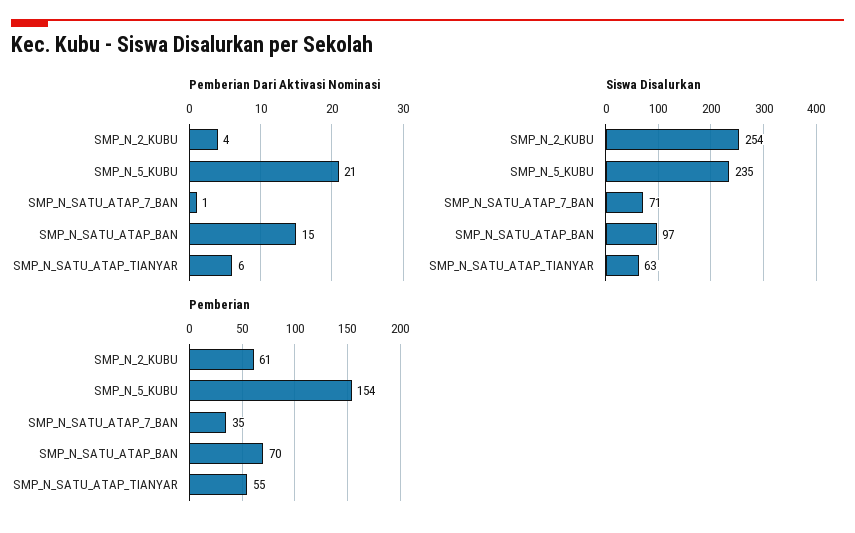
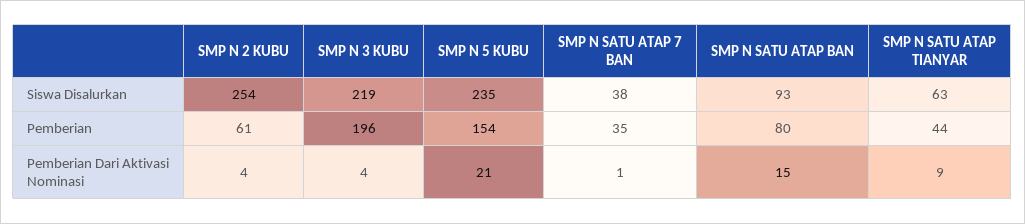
  {
    "Pemberian Dari Aktivasi Nominasi": {
      "SMP_N_2_KUBU": 4,
      "SMP_N_5_KUBU": 21,
      "SMP_N_SATU_ATAP_7_BAN": 1,
      "SMP_N_SATU_ATAP_BAN": 15,
-     "SMP_N_SATU_ATAP_TIANYAR": 6
+     "SMP_N_SATU_ATAP_TIANYAR": 9,
+     "SMP N 3 KUBU": 4
    },
    "Siswa Disalurkan": {
      "SMP_N_2_KUBU": 254,
      "SMP_N_5_KUBU": 235,
-     "SMP_N_SATU_ATAP_7_BAN": 71,
+     "SMP_N_SATU_ATAP_7_BAN": 38,
-     "SMP_N_SATU_ATAP_BAN": 97,
+     "SMP_N_SATU_ATAP_BAN": 93,
-     "SMP_N_SATU_ATAP_TIANYAR": 63
+     "SMP_N_SATU_ATAP_TIANYAR": 63,
+     "SMP N 3 KUBU": 219
    },
    "Pemberian": {
      "SMP_N_2_KUBU": 61,
      "SMP_N_5_KUBU": 154,
      "SMP_N_SATU_ATAP_7_BAN": 35,
-     "SMP_N_SATU_ATAP_BAN": 70,
+     "SMP_N_SATU_ATAP_BAN": 80,
-     "SMP_N_SATU_ATAP_TIANYAR": 55
+     "SMP_N_SATU_ATAP_TIANYAR": 44,
+     "SMP N 3 KUBU": 196
    }
  }

